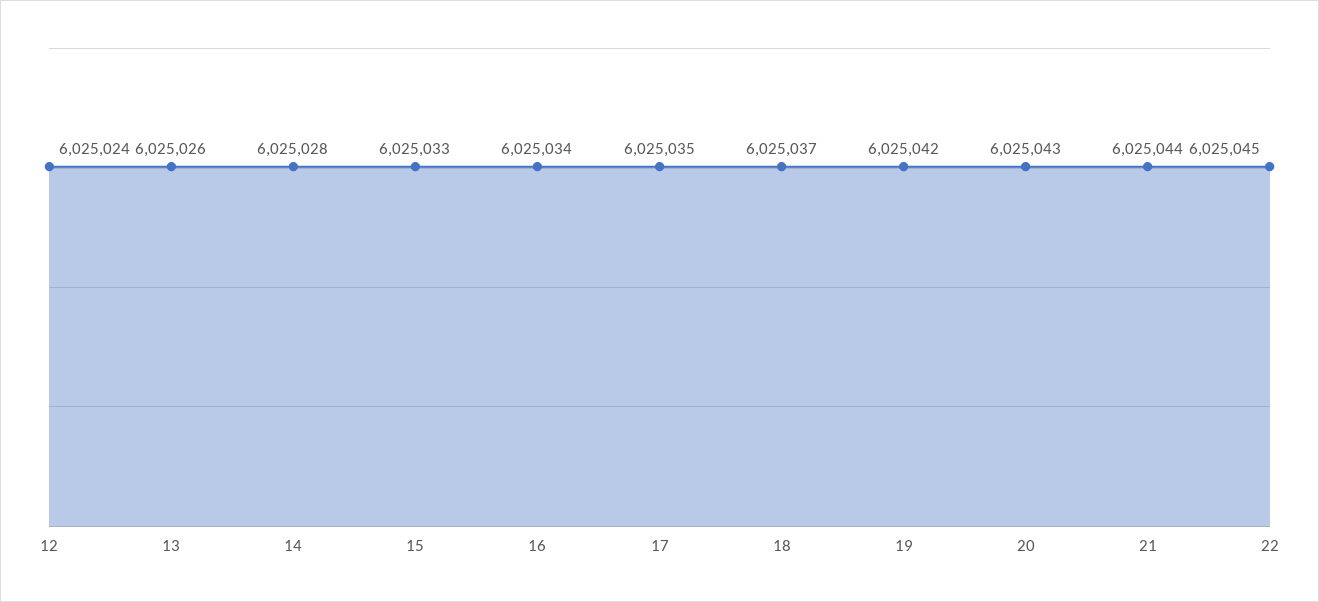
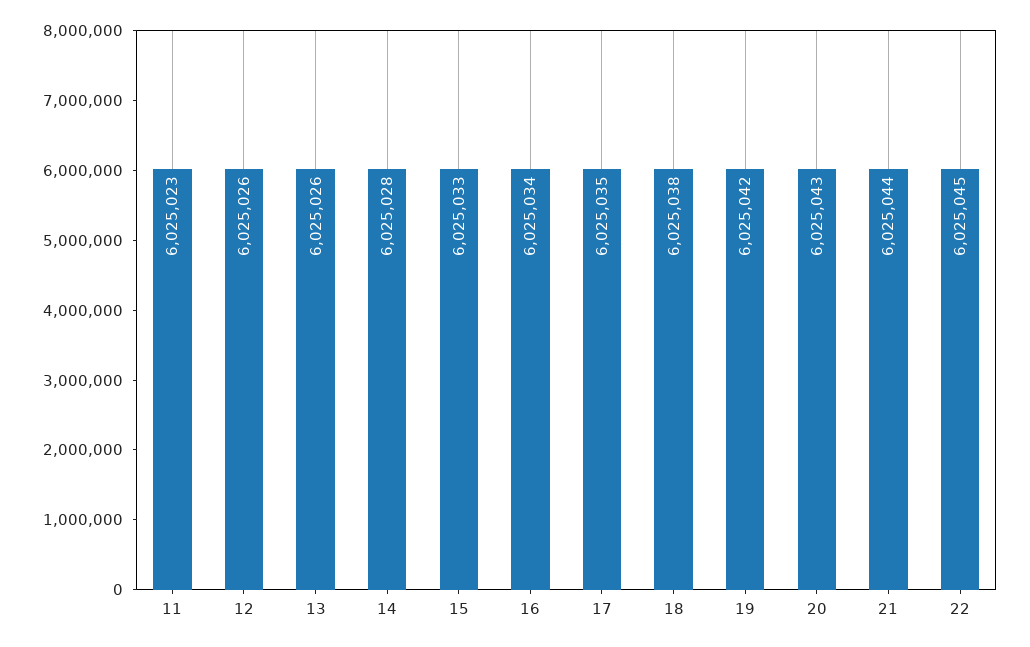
  {
-   "12": 6025024,
+   "12": 6025026,
    "13": 6025026,
    "14": 6025028,
    "15": 6025033,
    "16": 6025034,
    "17": 6025035,
-   "18": 6025037,
+   "18": 6025038,
    "19": 6025042,
    "20": 6025043,
    "21": 6025044,
-   "22": 6025045
+   "22": 6025045,
+   "11": 6025023
  }

